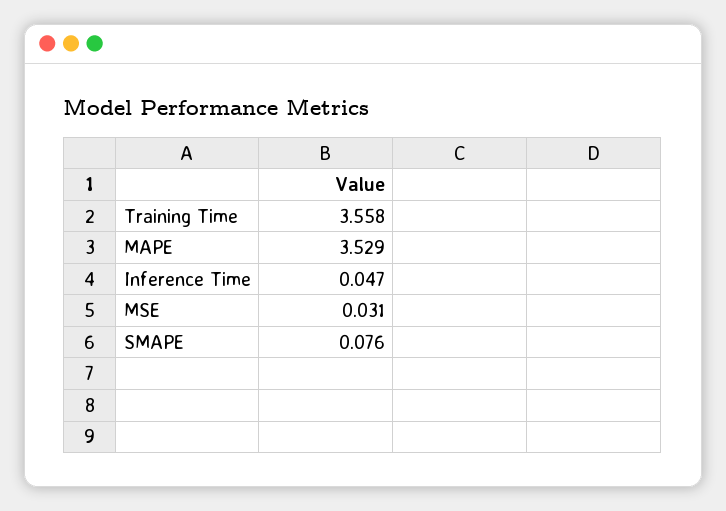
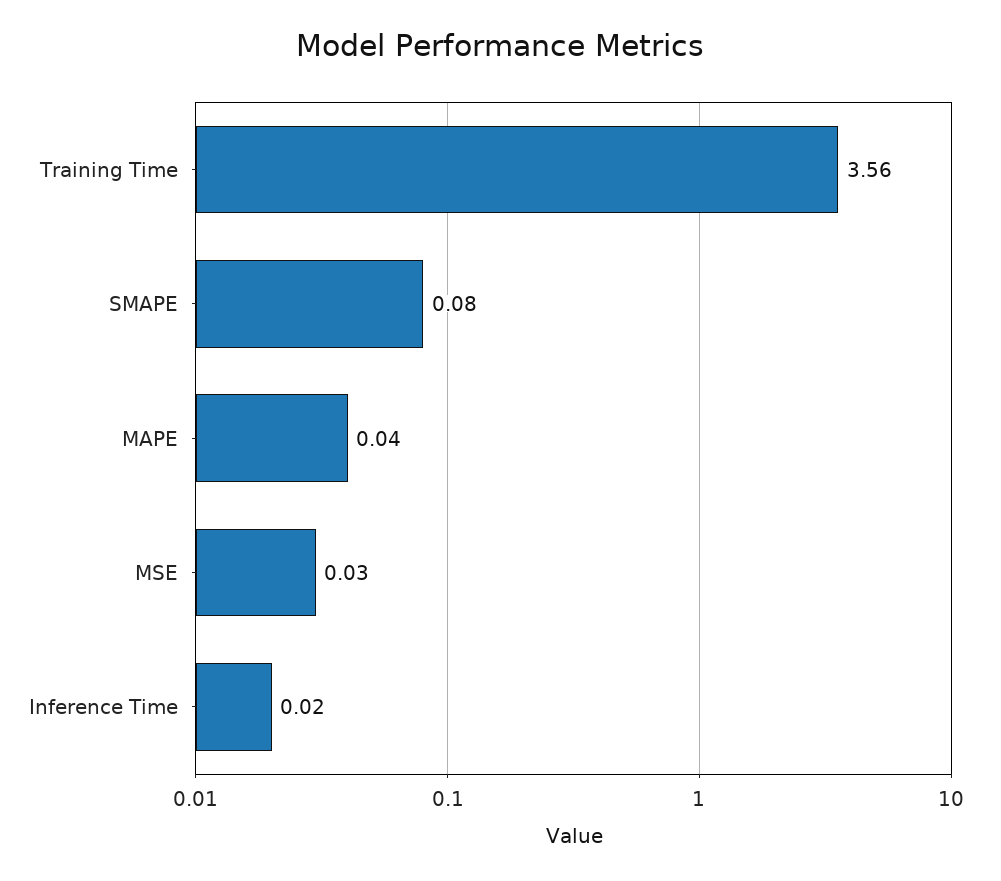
  {
    "Training Time": 3.558,
-   "MAPE": 3.529,
+   "MAPE": 0.04,
-   "Inference Time": 0.047,
+   "Inference Time": 0.02,
    "MSE": 0.031,
    "SMAPE": 0.076
  }

